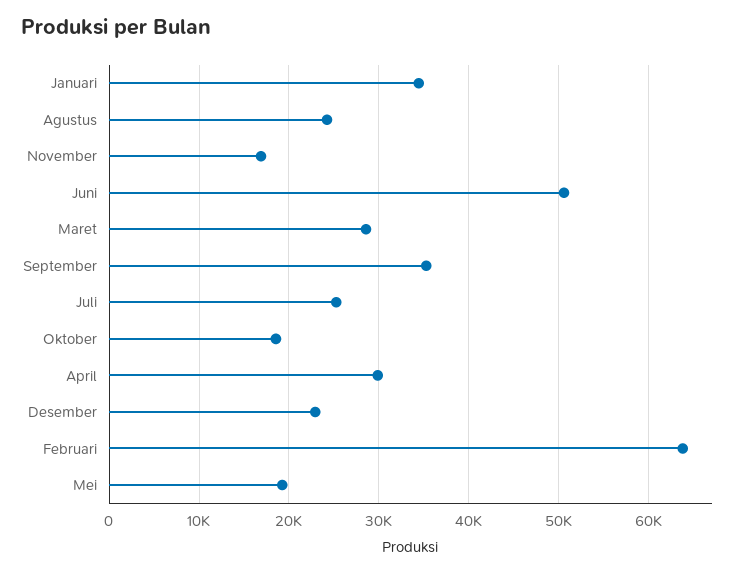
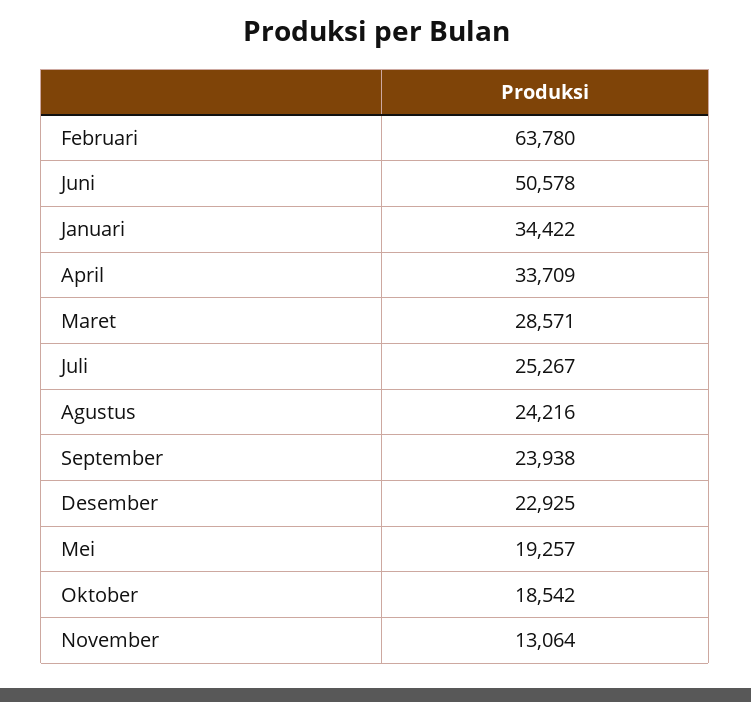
  {
    "Januari": 34422,
    "Agustus": 24216,
-   "November": 17000,
+   "November": 13064,
    "Juni": 50578,
    "Maret": 28571,
-   "September": 35000,
+   "September": 23938,
    "Juli": 25267,
    "Oktober": 18542,
-   "April": 30000,
+   "April": 33709,
    "Desember": 22925,
    "Februari": 63780,
    "Mei": 19257
  }

